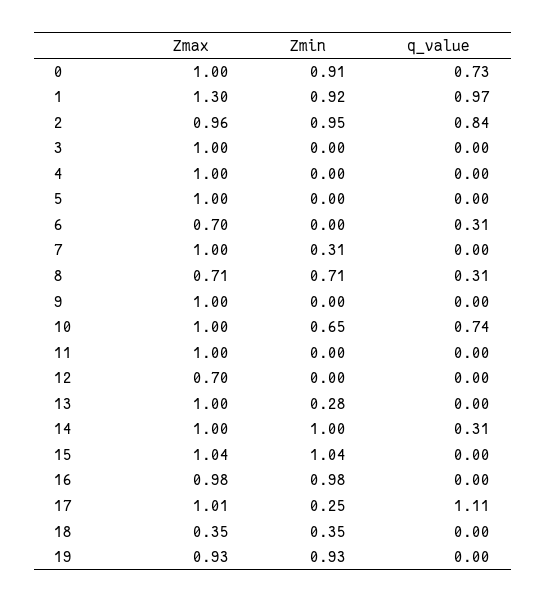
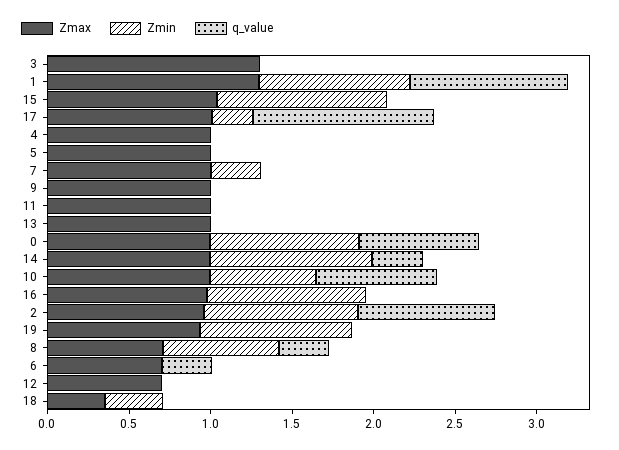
  {
    "Zmax": {
      "0": 1,
      "1": 1.3,
      "2": 0.96,
-     "3": 1,
+     "3": 1.3,
      "4": 1,
      "5": 1,
      "6": 0.7,
      "7": 1,
      "8": 0.71,
      "9": 1,
      "10": 1,
      "11": 1,
      "12": 0.7,
      "13": 1,
      "14": 1,
      "15": 1.04,
      "16": 0.98,
      "17": 1.01,
      "18": 0.35,
      "19": 0.93
    },
    "Zmin": {
      "0": 0.91,
      "1": 0.92,
      "2": 0.95,
      "3": 0,
      "4": 0,
      "5": 0,
      "6": 0,
      "7": 0.31,
      "8": 0.71,
      "9": 0,
      "10": 0.65,
      "11": 0,
      "12": 0,
-     "13": 0.28,
+     "13": 0,
      "14": 1,
      "15": 1.04,
      "16": 0.98,
      "17": 0.25,
      "18": 0.35,
      "19": 0.93
    },
    "q_value": {
      "0": 0.73,
      "1": 0.97,
      "2": 0.84,
      "3": 0,
      "4": 0,
      "5": 0,
      "6": 0.31,
      "7": 0,
      "8": 0.31,
      "9": 0,
      "10": 0.74,
      "11": 0,
      "12": 0,
      "13": 0,
      "14": 0.31,
      "15": 0,
      "16": 0,
      "17": 1.11,
      "18": 0,
      "19": 0
    }
  }

